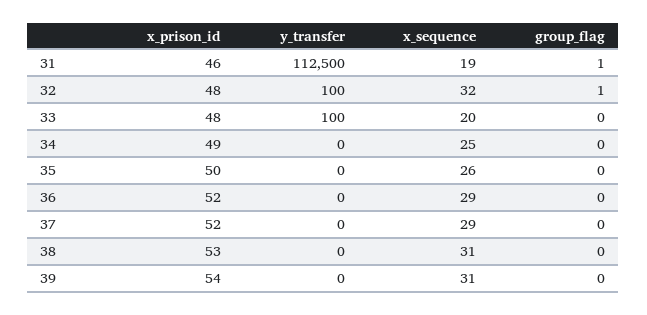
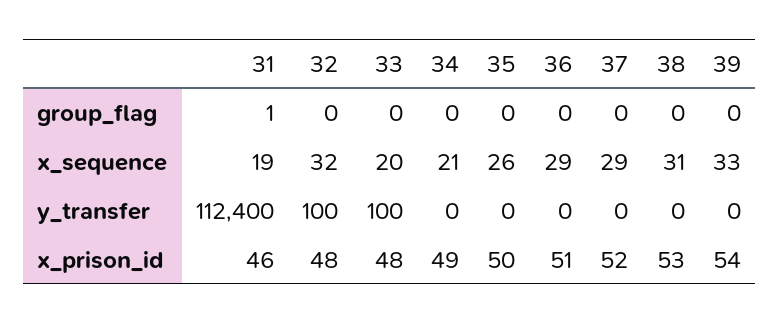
  {
    "x_prison_id": {
      "31": 46,
      "32": 48,
      "33": 48,
      "34": 49,
      "35": 50,
-     "36": 52,
+     "36": 51,
      "37": 52,
      "38": 53,
      "39": 54
    },
    "y_transfer": {
-     "31": 112500,
+     "31": 112400,
      "32": 100,
      "33": 100,
      "34": 0,
      "35": 0,
      "36": 0,
      "37": 0,
      "38": 0,
      "39": 0
    },
    "x_sequence": {
      "31": 19,
      "32": 32,
      "33": 20,
-     "34": 25,
+     "34": 21,
      "35": 26,
      "36": 29,
      "37": 29,
      "38": 31,
-     "39": 31
+     "39": 33
    },
    "group_flag": {
      "31": 1,
-     "32": 1,
+     "32": 0,
      "33": 0,
      "34": 0,
      "35": 0,
      "36": 0,
      "37": 0,
      "38": 0,
      "39": 0
    }
  }

